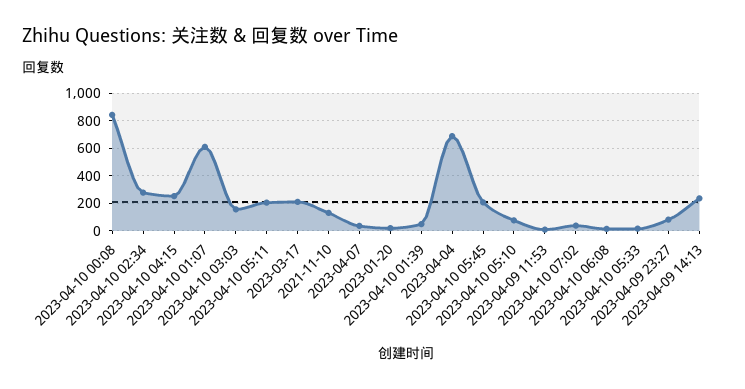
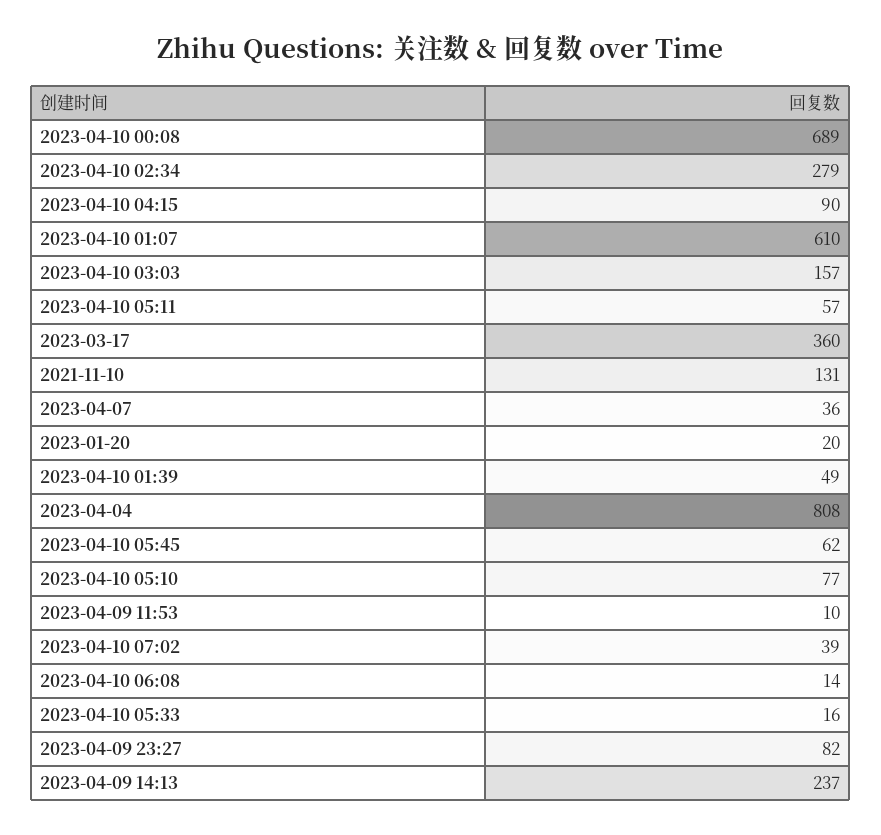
  {
-   "2023-04-10 00:08": 850,
+   "2023-04-10 00:08": 689,
    "2023-04-10 02:34": 279,
-   "2023-04-10 04:15": 250,
+   "2023-04-10 04:15": 90,
    "2023-04-10 01:07": 610,
    "2023-04-10 03:03": 157,
-   "2023-04-10 05:11": 200,
+   "2023-04-10 05:11": 57,
-   "2023-03-17": 200,
+   "2023-03-17": 360,
    "2021-11-10": 131,
    "2023-04-07": 36,
    "2023-01-20": 20,
    "2023-04-10 01:39": 49,
-   "2023-04-04": 700,
+   "2023-04-04": 808,
-   "2023-04-10 05:45": 200,
+   "2023-04-10 05:45": 62,
    "2023-04-10 05:10": 77,
    "2023-04-09 11:53": 10,
    "2023-04-10 07:02": 39,
    "2023-04-10 06:08": 14,
    "2023-04-10 05:33": 16,
    "2023-04-09 23:27": 82,
    "2023-04-09 14:13": 237
  }

